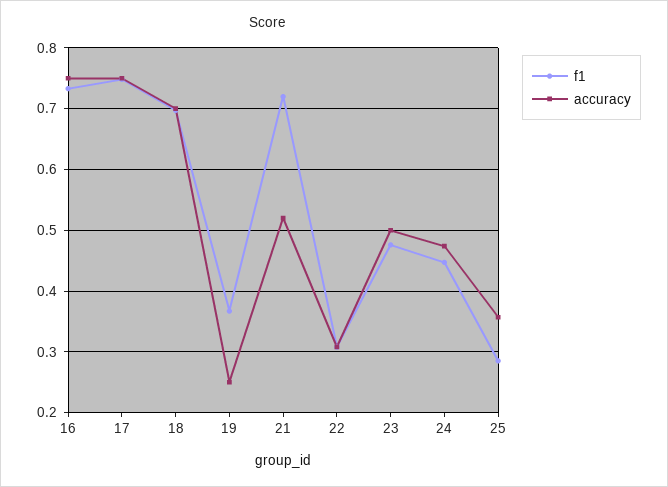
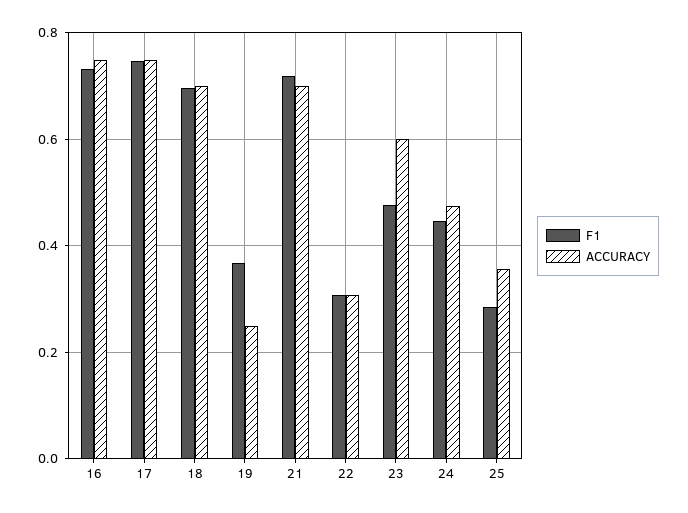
  {
    "f1": {
      "16": 0.73,
      "17": 0.75,
      "18": 0.7,
      "19": 0.37,
      "21": 0.72,
      "22": 0.31,
      "23": 0.48,
      "24": 0.45,
      "25": 0.29
    },
    "accuracy": {
      "16": 0.75,
      "17": 0.75,
      "18": 0.7,
      "19": 0.25,
-     "21": 0.52,
+     "21": 0.7,
      "22": 0.31,
-     "23": 0.5,
+     "23": 0.6,
      "24": 0.47,
      "25": 0.36
    }
  }

